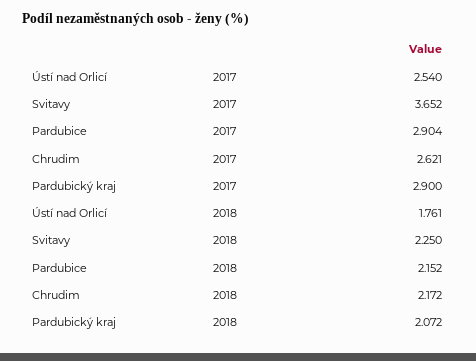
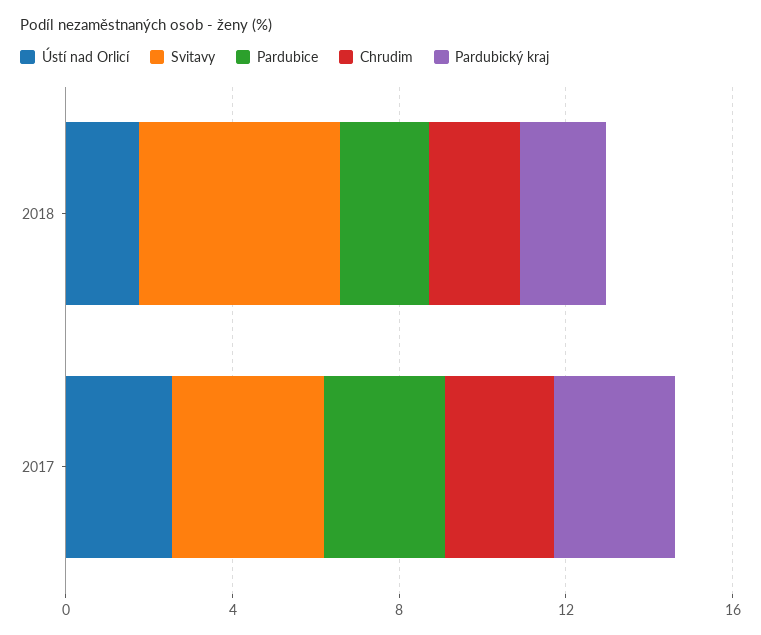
  {
    "Ústí nad Orlicí": {
      "2017": 2.54,
      "2018": 1.761
    },
    "Svitavy": {
      "2017": 3.652,
-     "2018": 2.25
+     "2018": 5
    },
    "Pardubice": {
      "2017": 2.904,
      "2018": 2.152
    },
    "Chrudim": {
      "2017": 2.621,
      "2018": 2.172
    },
    "Pardubický kraj": {
      "2017": 2.9,
      "2018": 2.072
    }
  }

